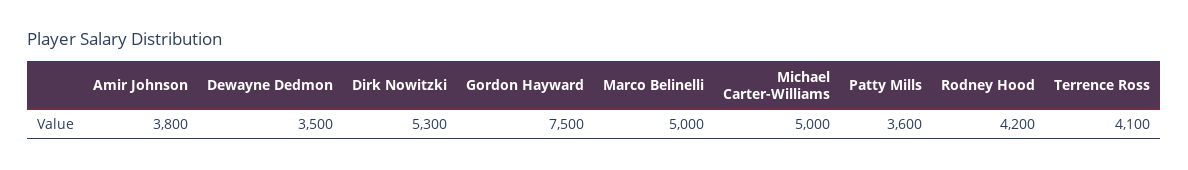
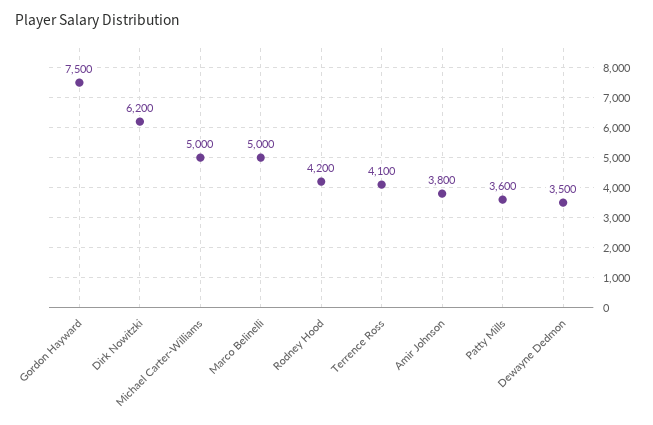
  {
    "Amir Johnson": 3800,
    "Dewayne Dedmon": 3500,
-   "Dirk Nowitzki": 5300,
+   "Dirk Nowitzki": 6200,
    "Gordon Hayward": 7500,
    "Marco Belinelli": 5000,
    "Michael Carter-Williams": 5000,
    "Patty Mills": 3600,
    "Rodney Hood": 4200,
    "Terrence Ross": 4100
  }

